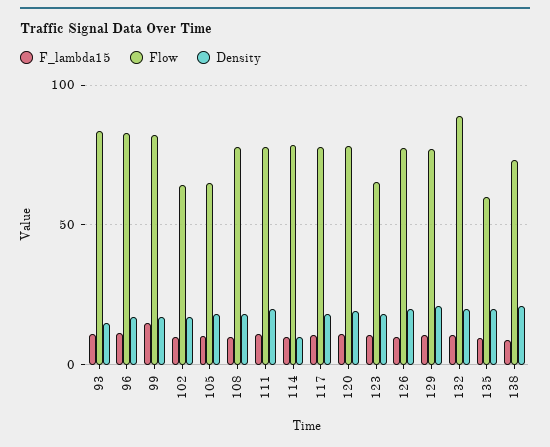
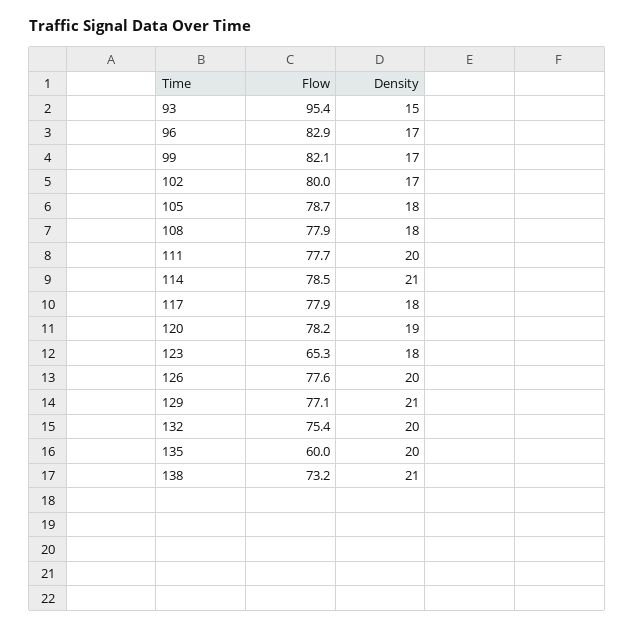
  {
-   "F_lambda15": {
-     "93": 10,
-     "96": 10,
-     "99": 15,
-     "102": 10,
-     "105": 10,
-     "108": 10,
-     "111": 10,
-     "114": 10,
-     "117": 10,
-     "120": 10,
-     "123": 10,
-     "126": 10,
-     "129": 10,
-     "132": 10,
-     "135": 10,
-     "138": 10
-   },
    "Flow": {
-     "93": 85,
+     "93": 95.4,
      "96": 82.9,
      "99": 82.1,
-     "102": 65,
+     "102": 80,
-     "105": 65,
+     "105": 78.7,
      "108": 77.9,
      "111": 77.7,
      "114": 78.5,
      "117": 77.9,
      "120": 78.2,
      "123": 65.3,
      "126": 77.6,
      "129": 77.1,
-     "132": 90,
+     "132": 75.4,
      "135": 60,
      "138": 73.2
    },
    "Density": {
      "93": 15,
      "96": 17,
      "99": 17,
      "102": 17,
      "105": 18,
      "108": 18,
      "111": 20,
-     "114": 10,
+     "114": 21,
      "117": 18,
      "120": 19,
      "123": 18,
      "126": 20,
      "129": 21,
      "132": 20,
      "135": 20,
      "138": 21
    }
  }

